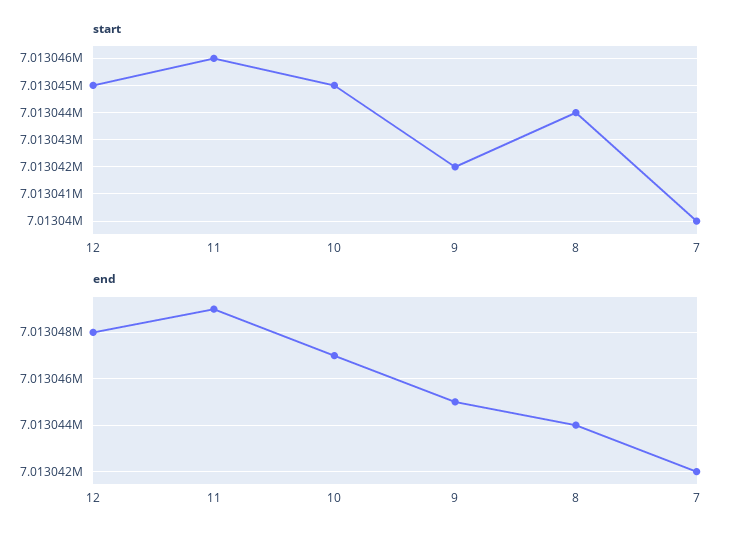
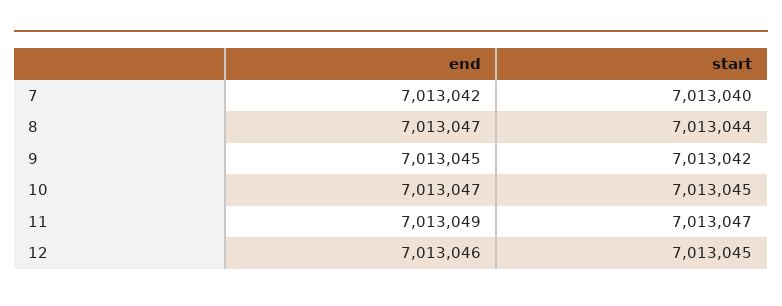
  {
    "start": {
      "12": 7013045,
-     "11": 7013046,
+     "11": 7013047,
      "10": 7013045,
      "9": 7013042,
      "8": 7013044,
      "7": 7013040
    },
    "end": {
-     "12": 7013048,
+     "12": 7013046,
      "11": 7013049,
      "10": 7013047,
      "9": 7013045,
-     "8": 7013044,
+     "8": 7013047,
      "7": 7013042
    }
  }

